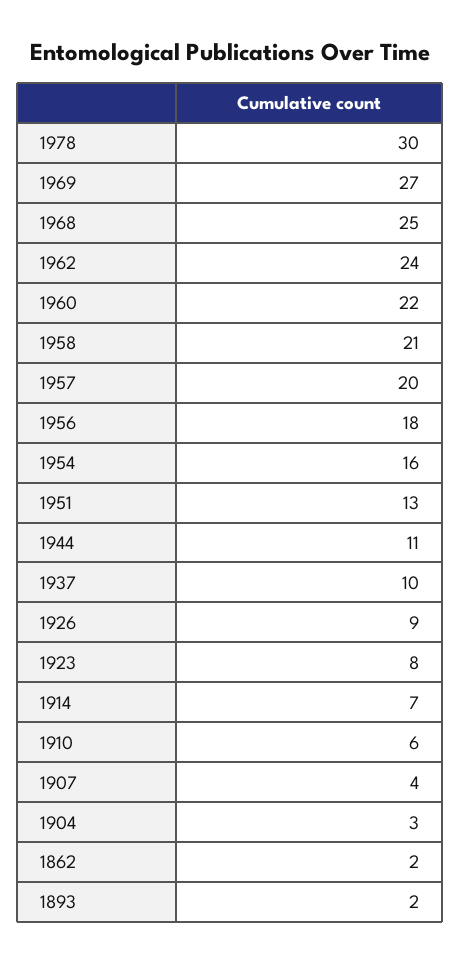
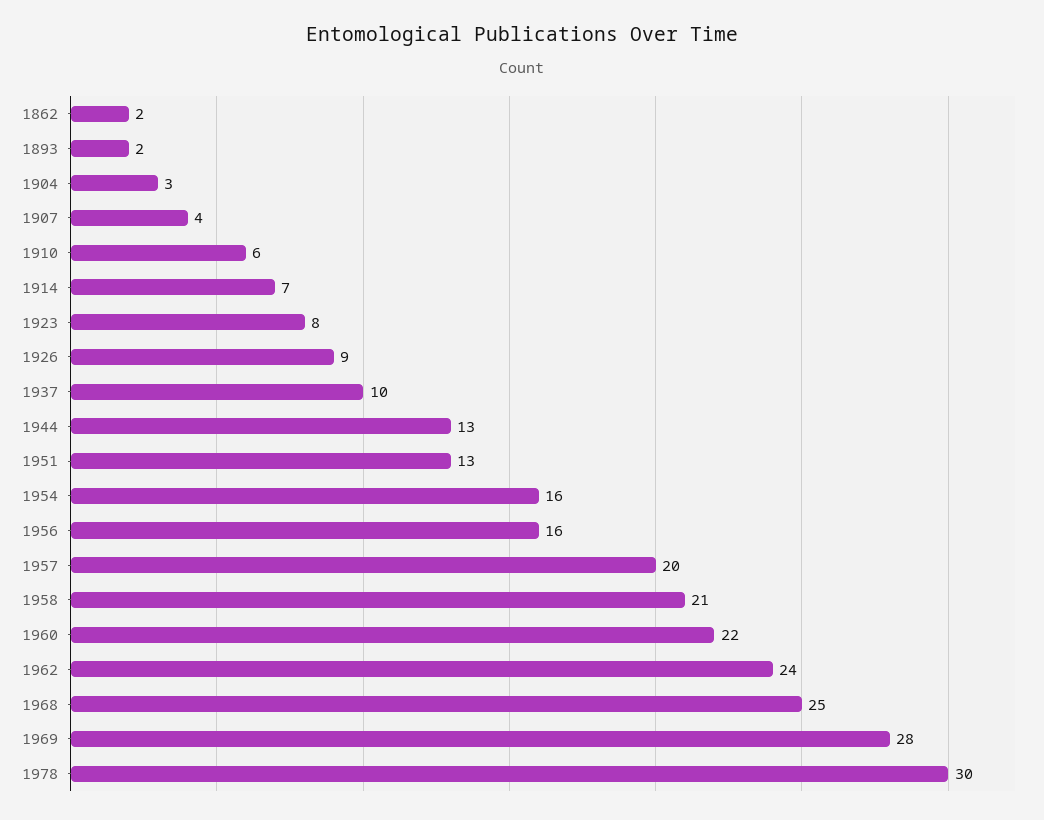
  {
    "1978": 30,
-   "1969": 27,
+   "1969": 28,
    "1968": 25,
    "1962": 24,
    "1960": 22,
    "1958": 21,
    "1957": 20,
-   "1956": 18,
+   "1956": 16,
    "1954": 16,
    "1951": 13,
-   "1944": 11,
+   "1944": 13,
    "1937": 10,
    "1926": 9,
    "1923": 8,
    "1914": 7,
    "1910": 6,
    "1907": 4,
    "1904": 3,
    "1862": 2,
    "1893": 2
  }

